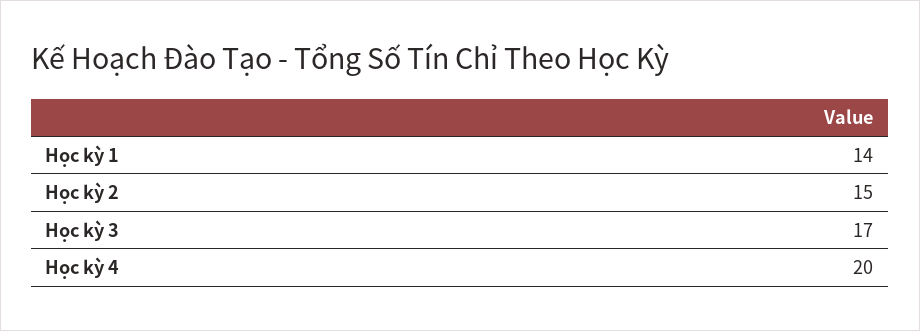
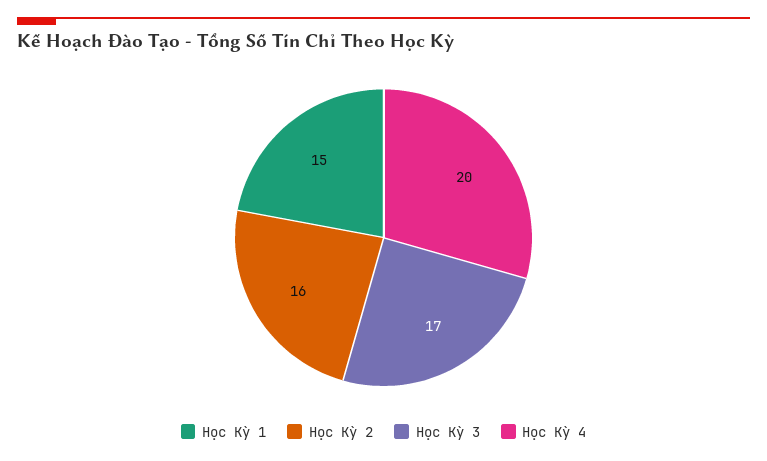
  {
-   "Học kỳ 1": 14,
+   "Học kỳ 1": 15,
-   "Học kỳ 2": 15,
+   "Học kỳ 2": 16,
    "Học kỳ 3": 17,
    "Học kỳ 4": 20
  }

